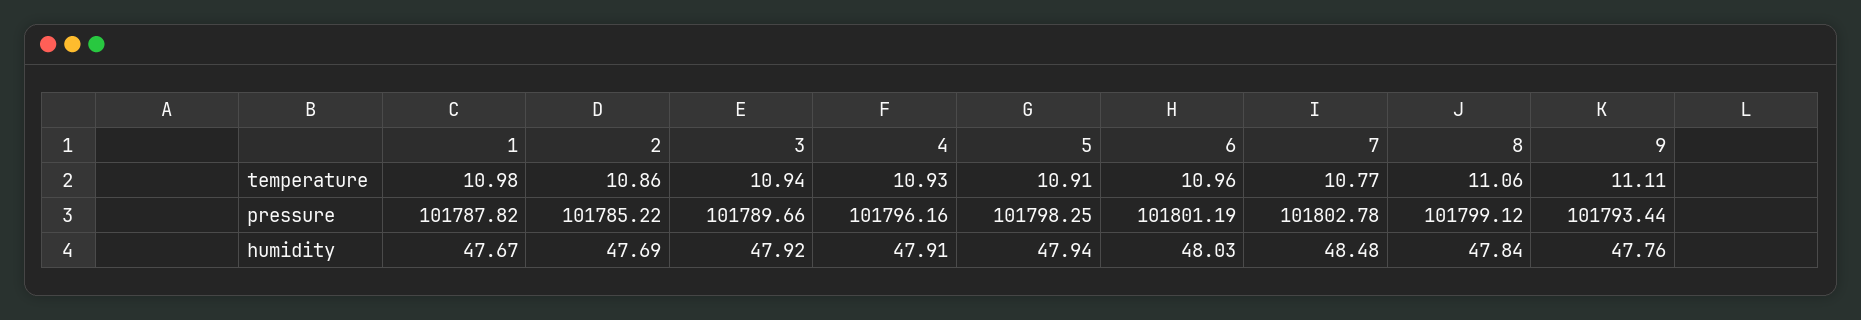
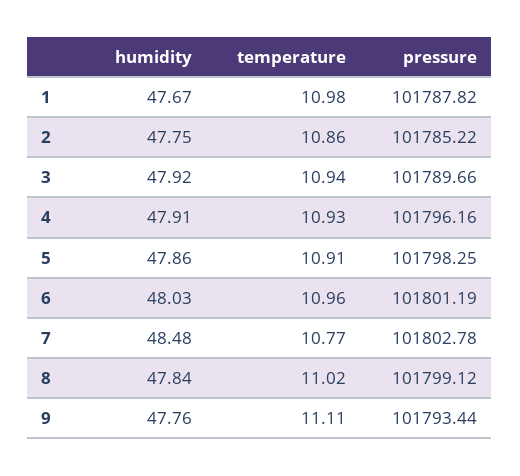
  {
    "1": {
      "temperature": 10.98,
      "pressure": 101787.82,
      "humidity": 47.67
    },
    "2": {
      "temperature": 10.86,
      "pressure": 101785.22,
-     "humidity": 47.69
+     "humidity": 47.75
    },
    "3": {
      "temperature": 10.94,
      "pressure": 101789.66,
      "humidity": 47.92
    },
    "4": {
      "temperature": 10.93,
      "pressure": 101796.16,
      "humidity": 47.91
    },
    "5": {
      "temperature": 10.91,
      "pressure": 101798.25,
-     "humidity": 47.94
+     "humidity": 47.86
    },
    "6": {
      "temperature": 10.96,
      "pressure": 101801.19,
      "humidity": 48.03
    },
    "7": {
      "temperature": 10.77,
      "pressure": 101802.78,
      "humidity": 48.48
    },
    "8": {
-     "temperature": 11.06,
+     "temperature": 11.02,
      "pressure": 101799.12,
      "humidity": 47.84
    },
    "9": {
      "temperature": 11.11,
      "pressure": 101793.44,
      "humidity": 47.76
    }
  }

